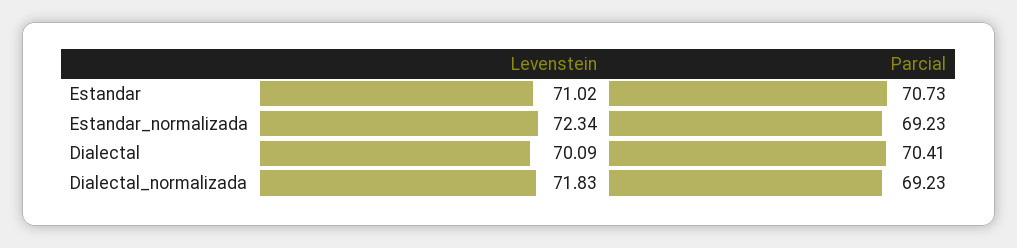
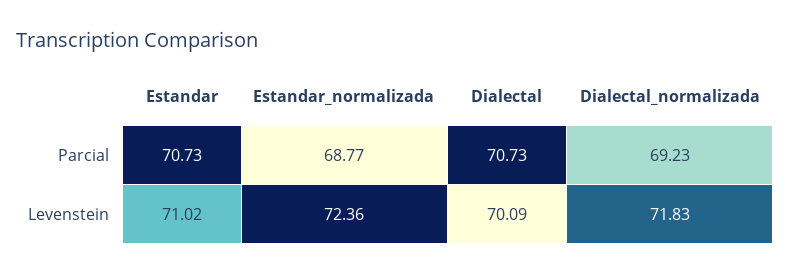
  {
    "Levenstein": {
      "Estandar": 71.02,
-     "Estandar_normalizada": 72.34,
+     "Estandar_normalizada": 72.36,
      "Dialectal": 70.09,
      "Dialectal_normalizada": 71.83
    },
    "Parcial": {
      "Estandar": 70.73,
-     "Estandar_normalizada": 69.23,
+     "Estandar_normalizada": 68.77,
-     "Dialectal": 70.41,
+     "Dialectal": 70.73,
      "Dialectal_normalizada": 69.23
    }
  }

